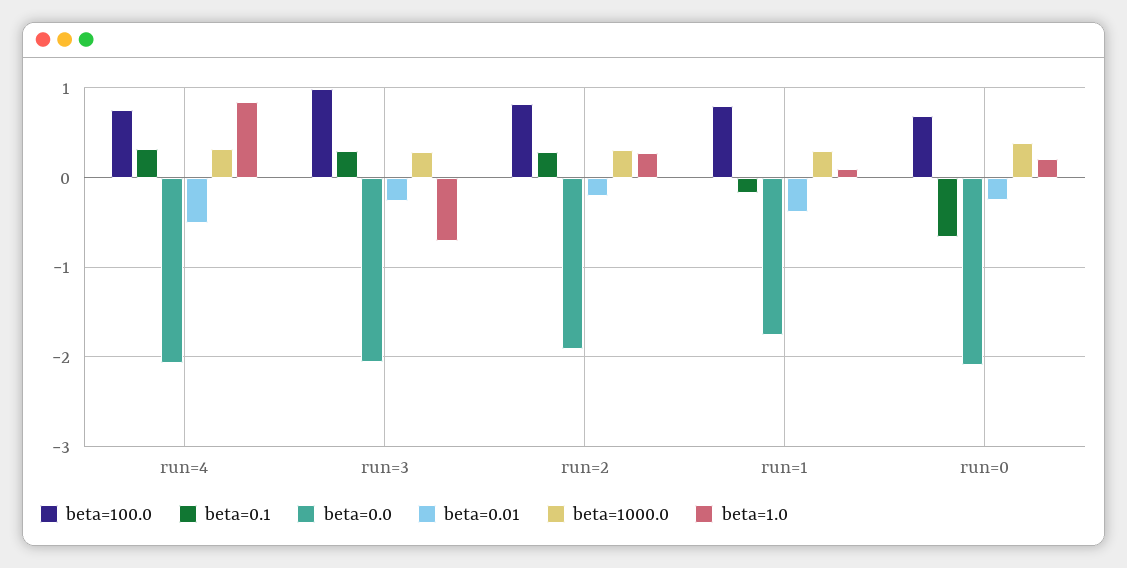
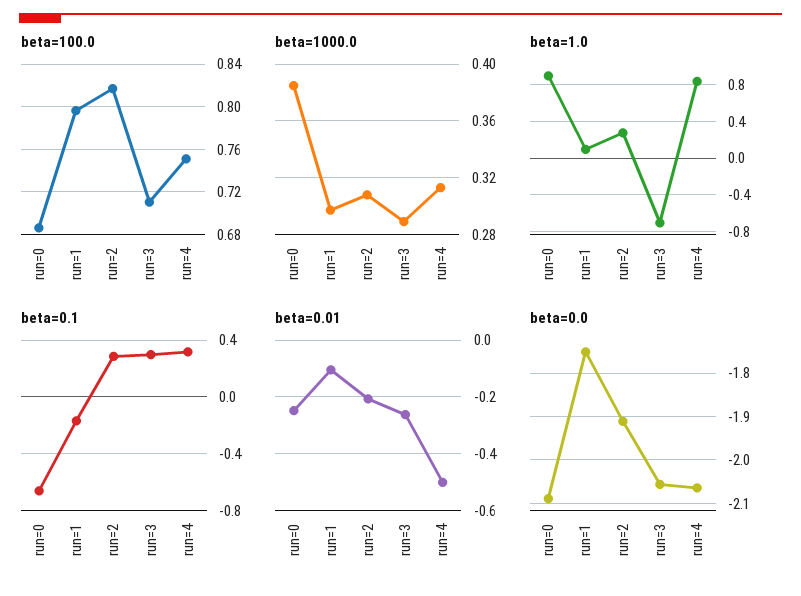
  {
    "beta=100.0": {
      "run=4": 0.75,
-     "run=3": 1,
+     "run=3": 0.71,
      "run=2": 0.82,
      "run=1": 0.8,
      "run=0": 0.69
    },
    "beta=0.1": {
      "run=4": 0.3,
      "run=3": 0.3,
      "run=2": 0.3,
      "run=1": -0.15,
      "run=0": -0.65
    },
    "beta=0.0": {
      "run=4": -2.06,
      "run=3": -2.06,
      "run=2": -1.92,
      "run=1": -1.76,
      "run=0": -2.08
    },
    "beta=0.01": {
      "run=4": -0.5,
      "run=3": -0.275,
      "run=2": -0.2,
-     "run=1": -0.4,
+     "run=1": -0.1,
      "run=0": -0.25
    },
    "beta=1000.0": {
      "run=4": 0.315,
      "run=3": 0.29,
      "run=2": 0.31,
      "run=1": 0.295,
      "run=0": 0.385
    },
    "beta=1.0": {
      "run=4": 0.8,
      "run=3": -0.7,
      "run=2": 0.3,
      "run=1": 0.1,
-     "run=0": 0.2
+     "run=0": 0.9
    }
  }

